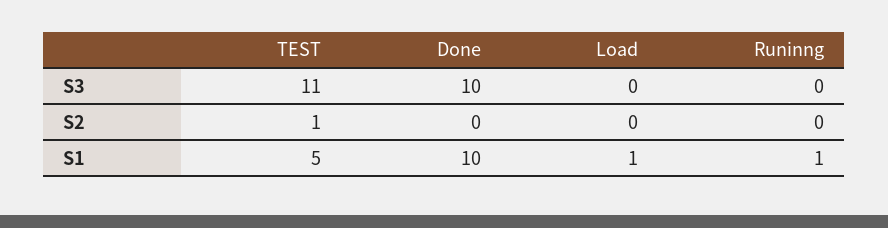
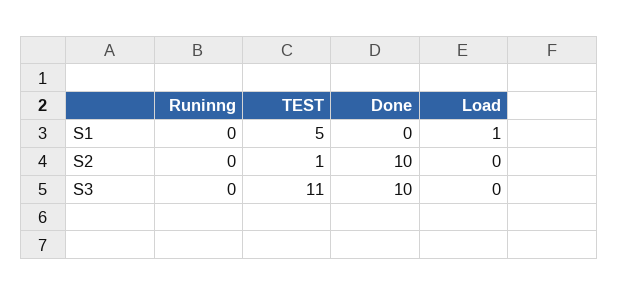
  {
    "TEST": {
      "S3": 11,
      "S2": 1,
      "S1": 5
    },
    "Done": {
      "S3": 10,
-     "S2": 0,
+     "S2": 10,
-     "S1": 10
+     "S1": 0
    },
    "Load": {
      "S3": 0,
      "S2": 0,
      "S1": 1
    },
    "Runinng": {
      "S3": 0,
      "S2": 0,
-     "S1": 1
+     "S1": 0
    }
  }

